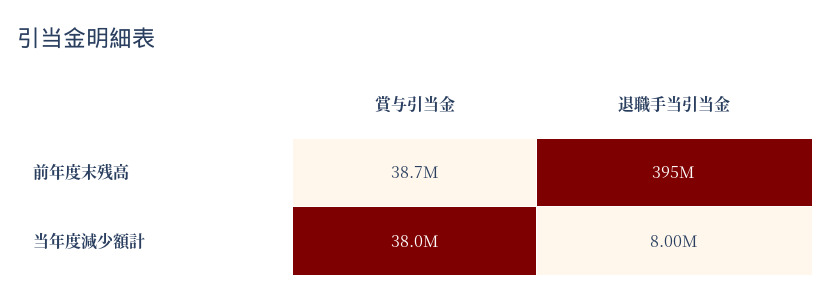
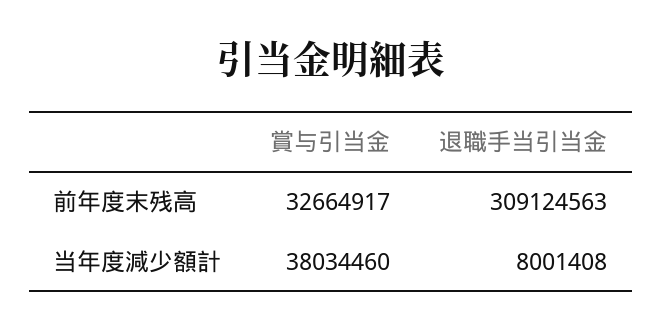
  {
    "賞与引当金": {
-     "前年度末残高": 38700000,
+     "前年度末残高": 32664917,
      "当年度減少額計": 38034460
    },
    "退職手当引当金": {
-     "前年度末残高": 395000000,
+     "前年度末残高": 309124563,
      "当年度減少額計": 8001408
    }
  }

